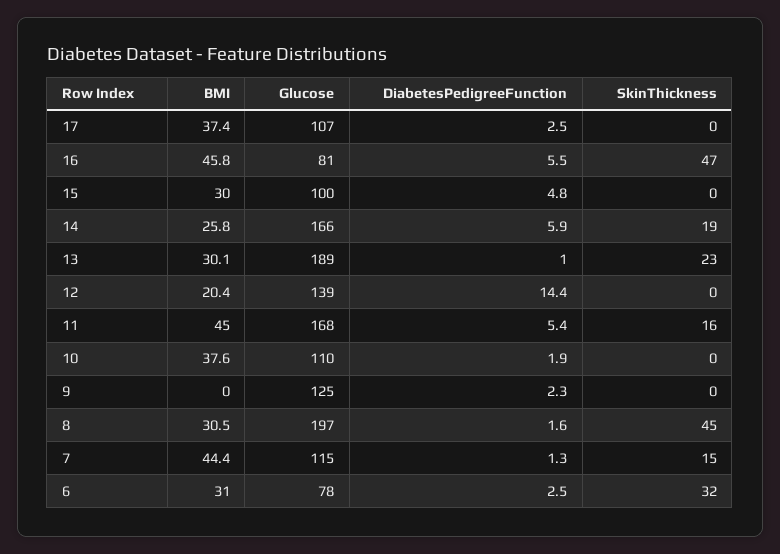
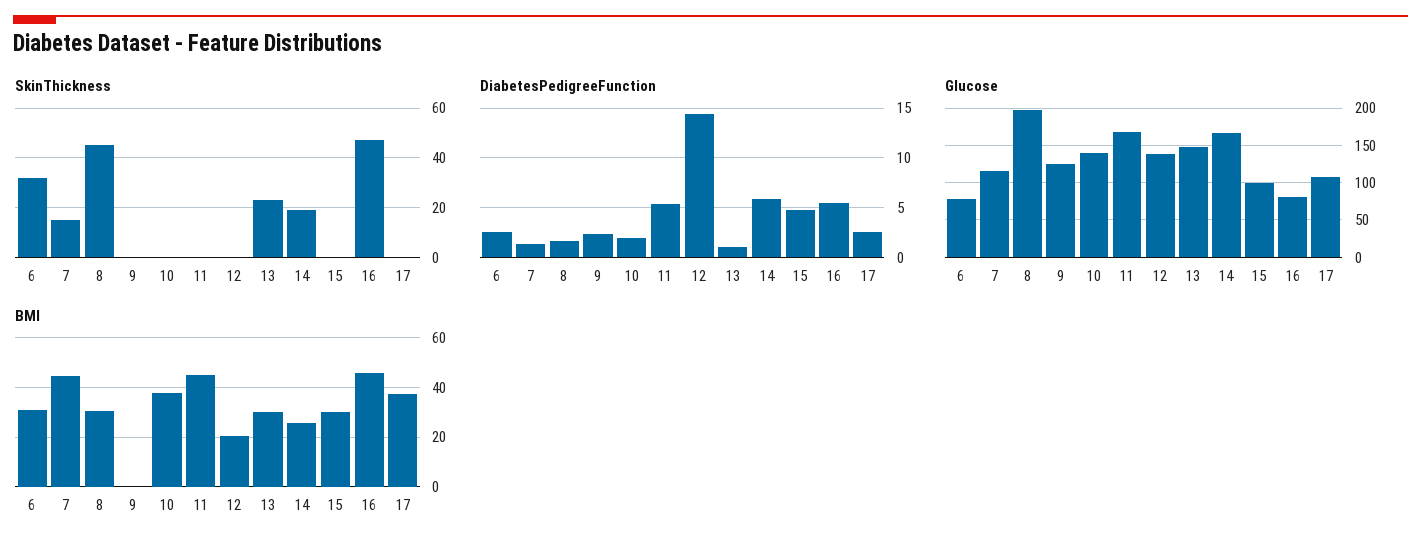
  {
    "BMI": {
      "17": 37.4,
      "16": 45.8,
      "15": 30,
      "14": 25.8,
      "13": 30.1,
      "12": 20.4,
      "11": 45,
      "10": 37.6,
      "9": 0,
      "8": 30.5,
      "7": 44.4,
      "6": 31
    },
    "Glucose": {
      "17": 107,
      "16": 81,
      "15": 100,
      "14": 166,
-     "13": 189,
+     "13": 150,
      "12": 139,
      "11": 168,
-     "10": 110,
+     "10": 140,
      "9": 125,
      "8": 197,
      "7": 115,
      "6": 78
    },
    "DiabetesPedigreeFunction": {
      "17": 2.5,
      "16": 5.5,
      "15": 4.8,
      "14": 5.9,
      "13": 1,
      "12": 14.4,
      "11": 5.4,
      "10": 1.9,
      "9": 2.3,
      "8": 1.6,
      "7": 1.3,
      "6": 2.5
    },
    "SkinThickness": {
      "17": 0,
      "16": 47,
      "15": 0,
      "14": 19,
      "13": 23,
      "12": 0,
-     "11": 16,
+     "11": 0,
      "10": 0,
      "9": 0,
      "8": 45,
      "7": 15,
      "6": 32
    }
  }

